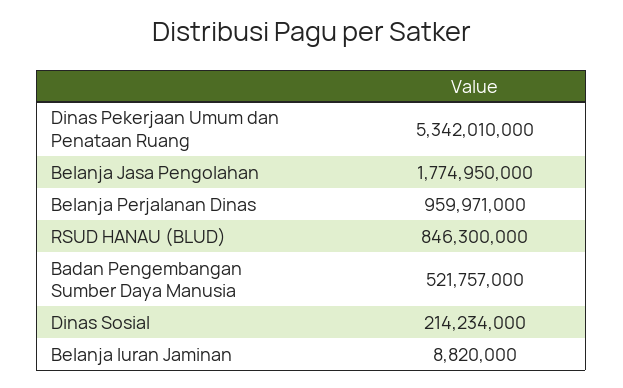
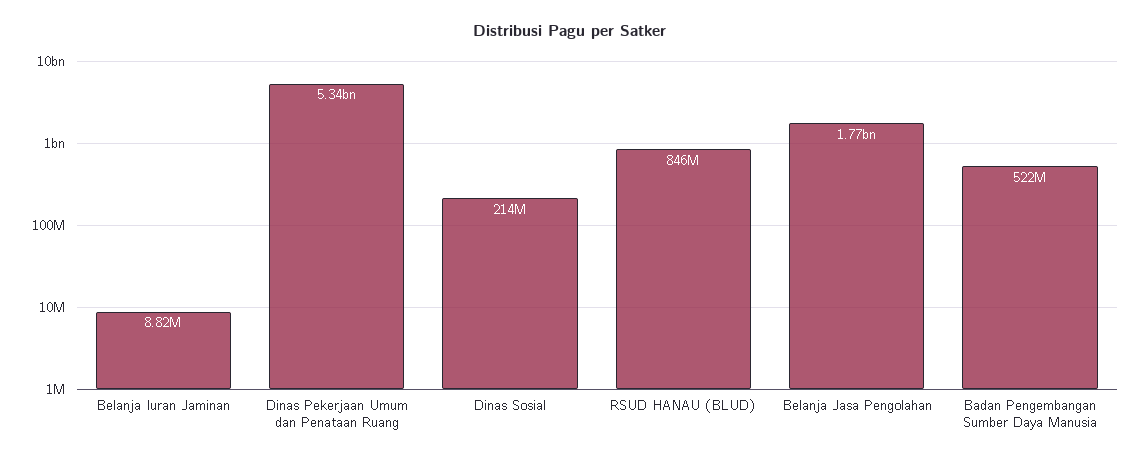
  {
    "Dinas Pekerjaan Umum dan Penataan Ruang": 5342010000,
    "Belanja Jasa Pengolahan": 1774950000,
-   "Belanja Perjalanan Dinas": 959971000,
    "RSUD HANAU (BLUD)": 846300000,
    "Badan Pengembangan Sumber Daya Manusia": 521757000,
    "Dinas Sosial": 214234000,
    "Belanja Iuran Jaminan": 8820000
  }

